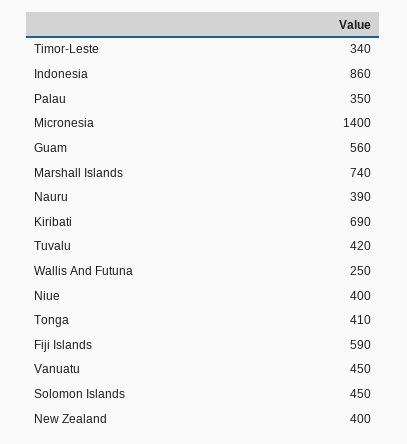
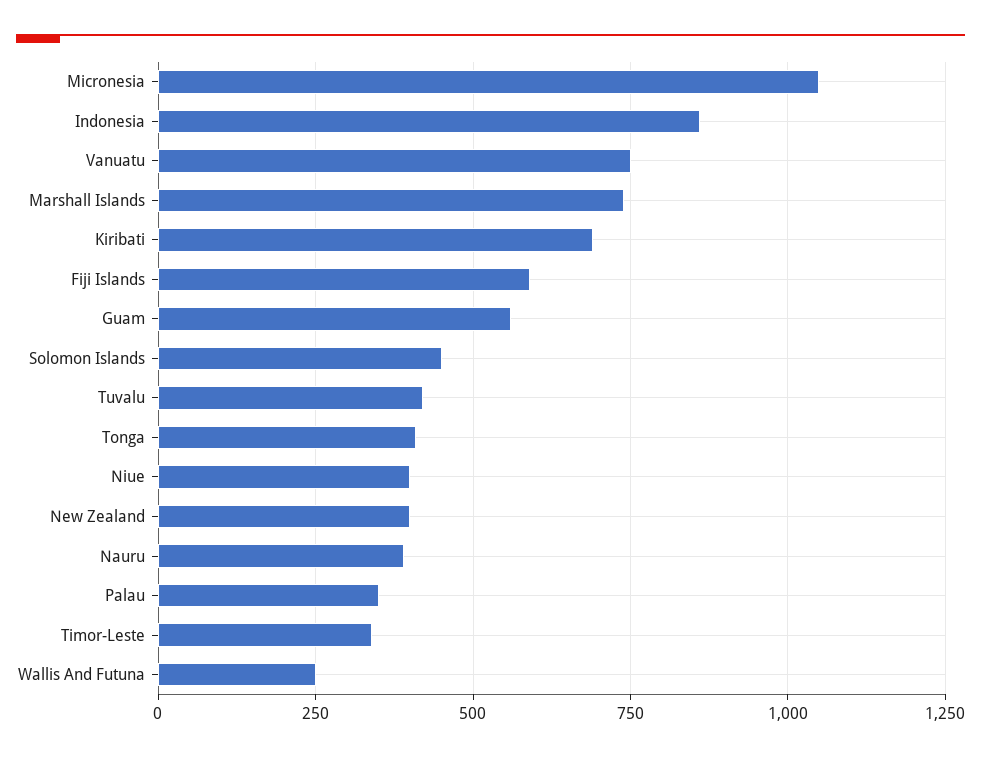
  {
    "Timor-Leste": 340,
    "Indonesia": 860,
    "Palau": 350,
-   "Micronesia": 1400,
+   "Micronesia": 1050,
    "Guam": 560,
    "Marshall Islands": 740,
    "Nauru": 390,
    "Kiribati": 690,
    "Tuvalu": 420,
    "Wallis And Futuna": 250,
    "Niue": 400,
    "Tonga": 410,
    "Fiji Islands": 590,
-   "Vanuatu": 450,
+   "Vanuatu": 750,
    "Solomon Islands": 450,
    "New Zealand": 400
  }

